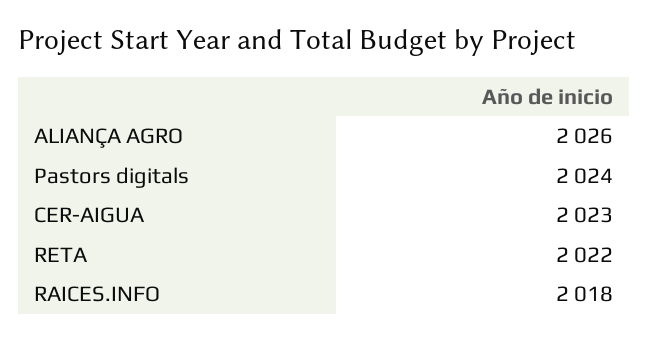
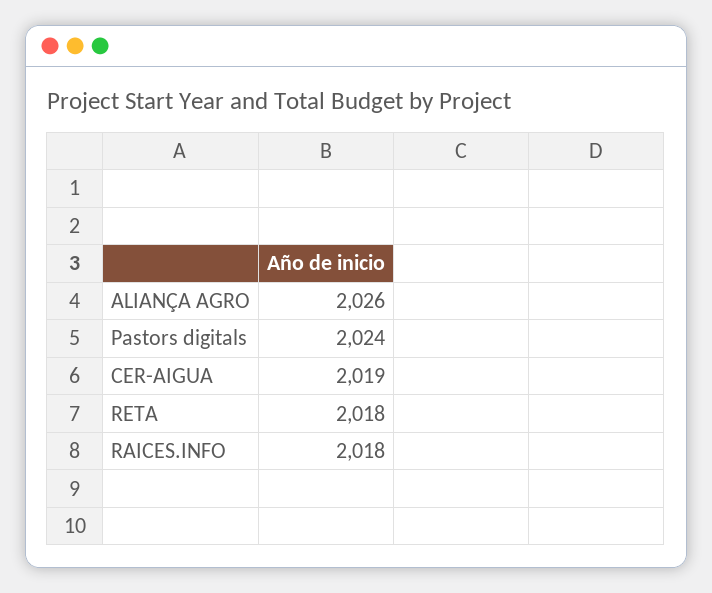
  {
    "ALIANÇA AGRO": 2026,
    "Pastors digitals": 2024,
-   "CER-AIGUA": 2023,
+   "CER-AIGUA": 2019,
-   "RETA": 2022,
+   "RETA": 2018,
    "RAICES.INFO": 2018
  }

